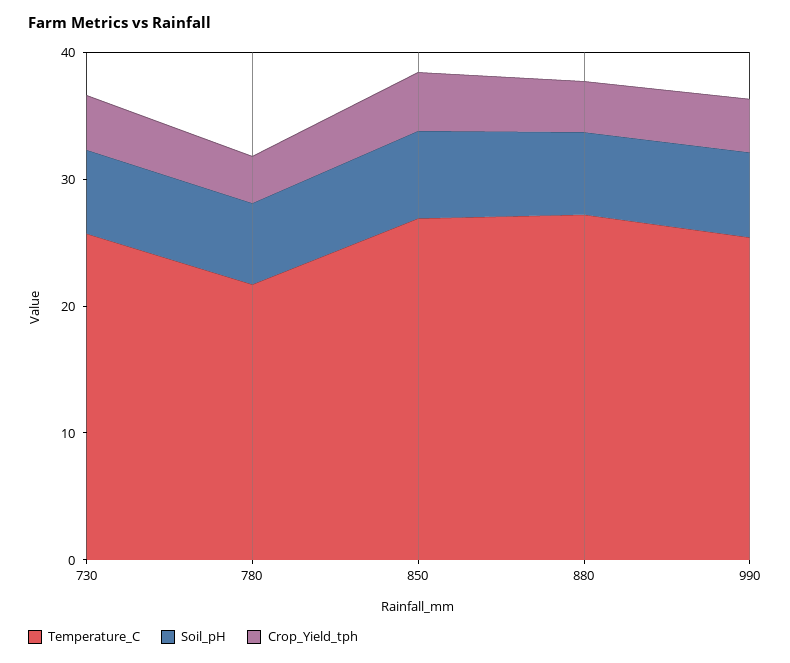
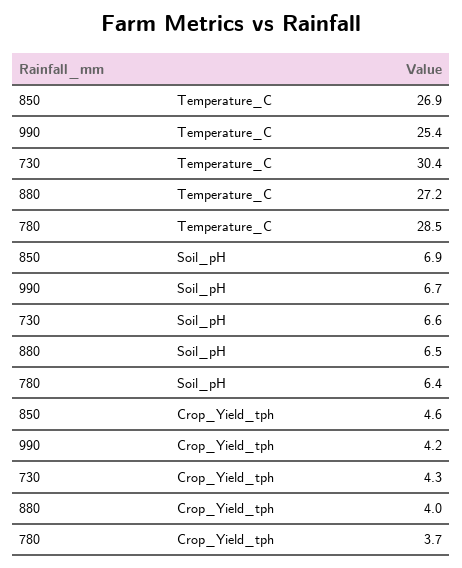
  {
    "Temperature_C": {
-     "730": 26,
+     "730": 30.4,
-     "780": 22,
+     "780": 28.5,
      "850": 26.9,
      "880": 27.2,
      "990": 25.4
    },
    "Soil_pH": {
      "730": 6.6,
      "780": 6.4,
      "850": 6.9,
      "880": 6.5,
      "990": 6.7
    },
    "Crop_Yield_tph": {
      "730": 4.3,
      "780": 3.7,
      "850": 4.6,
      "880": 4,
      "990": 4.2
    }
  }

